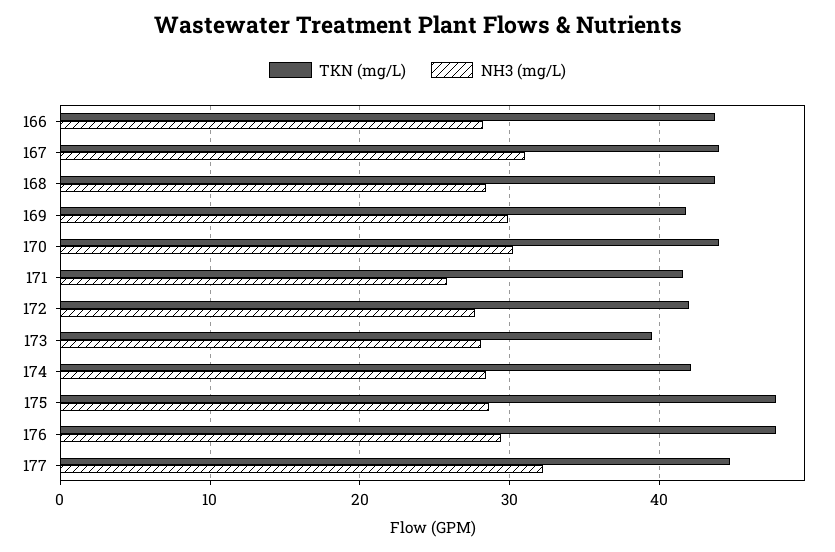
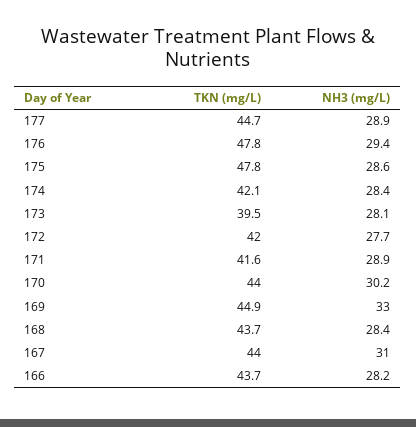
  {
    "TKN (mg/L)": {
      "166": 43.7,
      "167": 44,
      "168": 43.7,
-     "169": 42,
+     "169": 44.9,
      "170": 44,
      "171": 41.6,
      "172": 42,
      "173": 39.5,
      "174": 42.1,
      "175": 47.8,
      "176": 47.8,
      "177": 44.7
    },
    "NH3 (mg/L)": {
      "166": 28.2,
      "167": 31,
      "168": 28.4,
-     "169": 30,
+     "169": 33,
      "170": 30.2,
-     "171": 26,
+     "171": 28.9,
      "172": 27.7,
      "173": 28.1,
      "174": 28.4,
      "175": 28.6,
      "176": 29.4,
-     "177": 32
+     "177": 28.9
    }
  }

